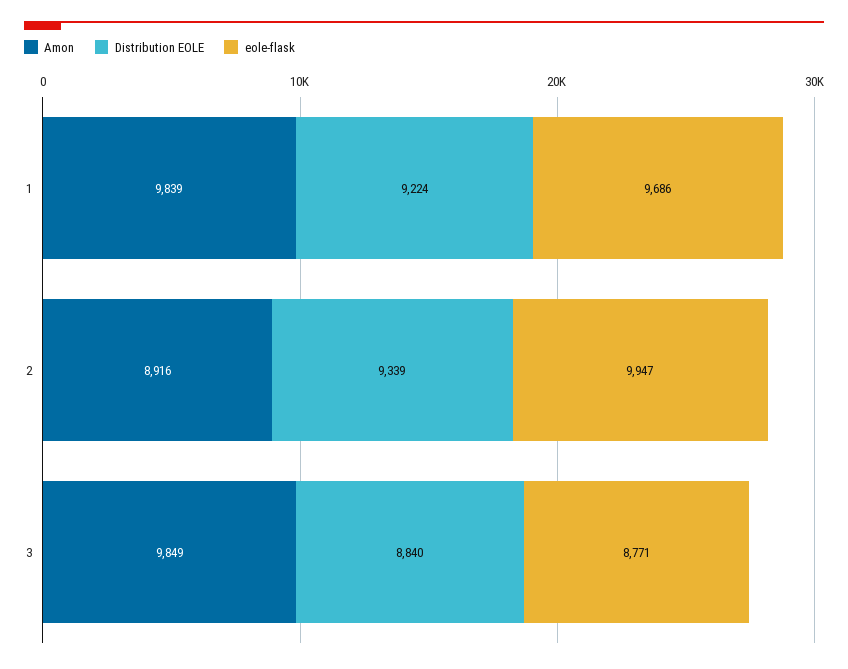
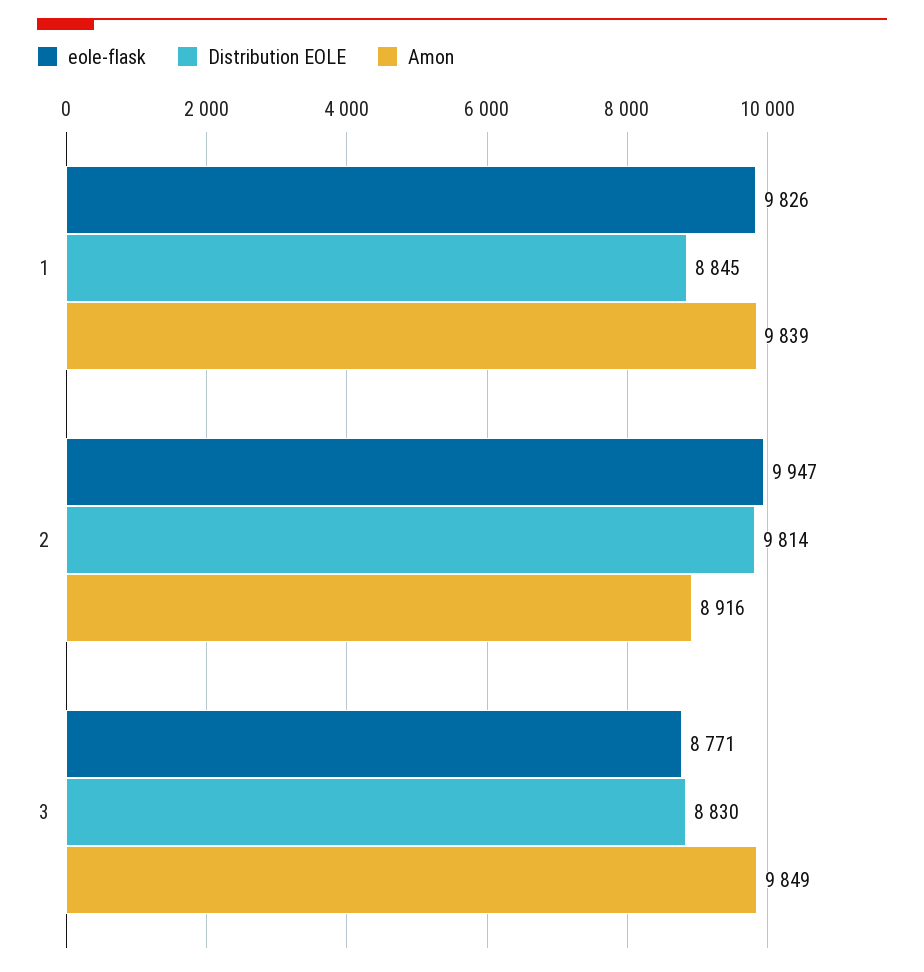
  {
    "Amon": {
      "1": 9839,
      "2": 8916,
      "3": 9849
    },
    "Distribution EOLE": {
-     "1": 9224,
+     "1": 8845,
-     "2": 9339,
+     "2": 9814,
-     "3": 8840
+     "3": 8830
    },
    "eole-flask": {
-     "1": 9686,
+     "1": 9826,
      "2": 9947,
      "3": 8771
    }
  }

